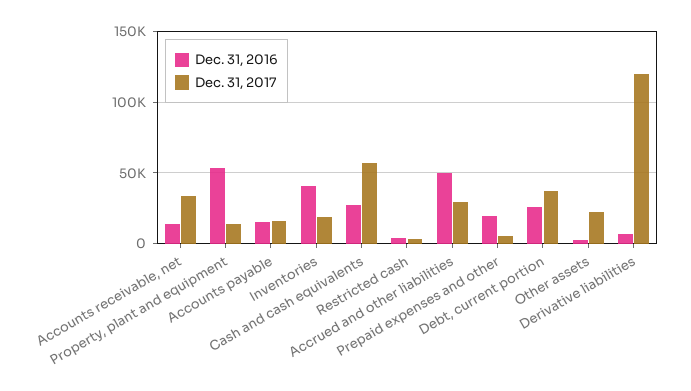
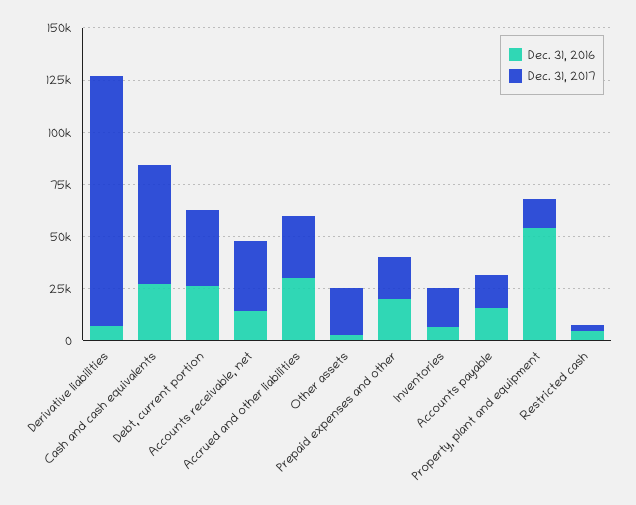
  {
    "Dec. 31, 2016": {
      "Accounts receivable, net": 15000,
      "Property, plant and equipment": 55000,
      "Accounts payable": 15000,
-     "Inventories": 40000,
+     "Inventories": 5000,
      "Cash and cash equivalents": 25000,
      "Restricted cash": 5000,
-     "Accrued and other liabilities": 50000,
+     "Accrued and other liabilities": 30000,
      "Prepaid expenses and other": 20000,
      "Debt, current portion": 25000,
      "Other assets": 0,
      "Derivative liabilities": 5000
    },
    "Dec. 31, 2017": {
      "Accounts receivable, net": 35000,
      "Property, plant and equipment": 15000,
      "Accounts payable": 15000,
      "Inventories": 20000,
      "Cash and cash equivalents": 55000,
      "Restricted cash": 5000,
      "Accrued and other liabilities": 30000,
-     "Prepaid expenses and other": 5000,
+     "Prepaid expenses and other": 20000,
      "Debt, current portion": 35000,
      "Other assets": 25000,
      "Derivative liabilities": 120000
    }
  }

